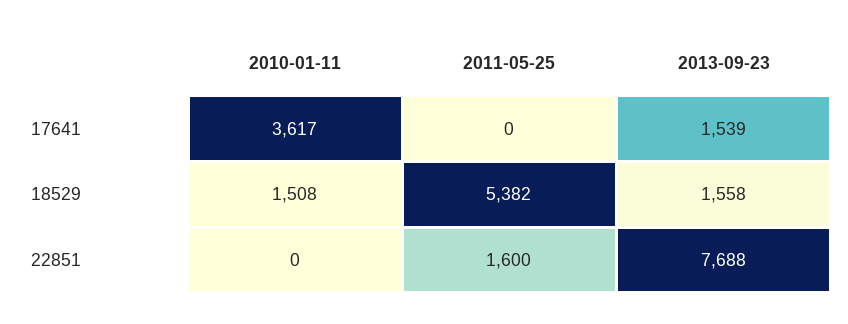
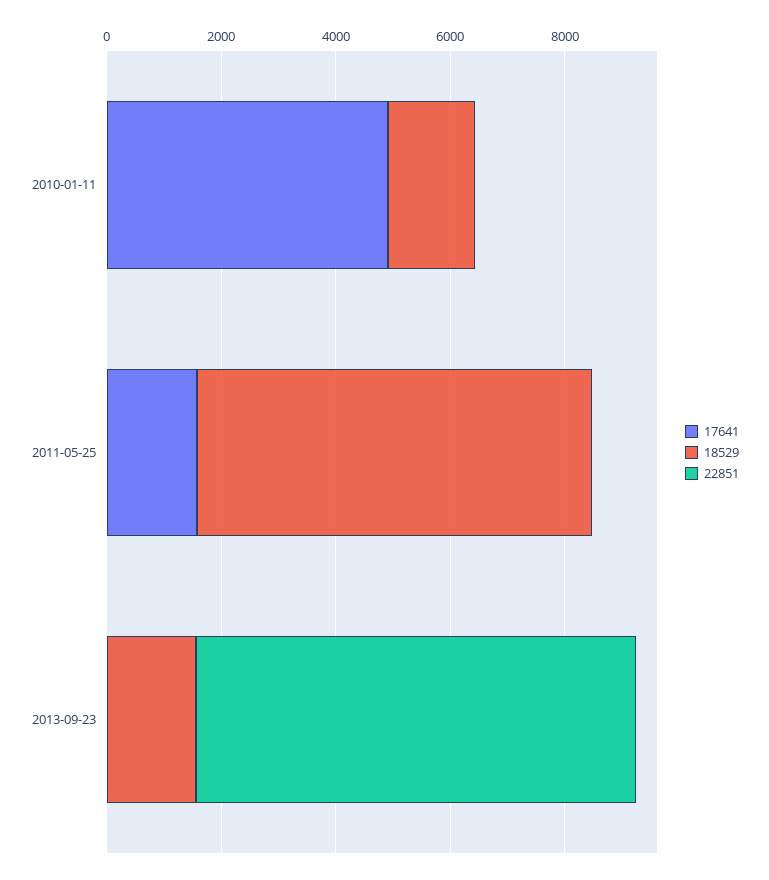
  {
    "17641": {
-     "2010-01-11": 3617,
+     "2010-01-11": 5000,
-     "2011-05-25": 0,
+     "2011-05-25": 1500,
-     "2013-09-23": 1539
+     "2013-09-23": 0
    },
    "18529": {
      "2010-01-11": 1508,
-     "2011-05-25": 5382,
+     "2011-05-25": 7000,
      "2013-09-23": 1558
    },
    "22851": {
      "2010-01-11": 0,
-     "2011-05-25": 1600,
+     "2011-05-25": 0,
      "2013-09-23": 7688
    }
  }

